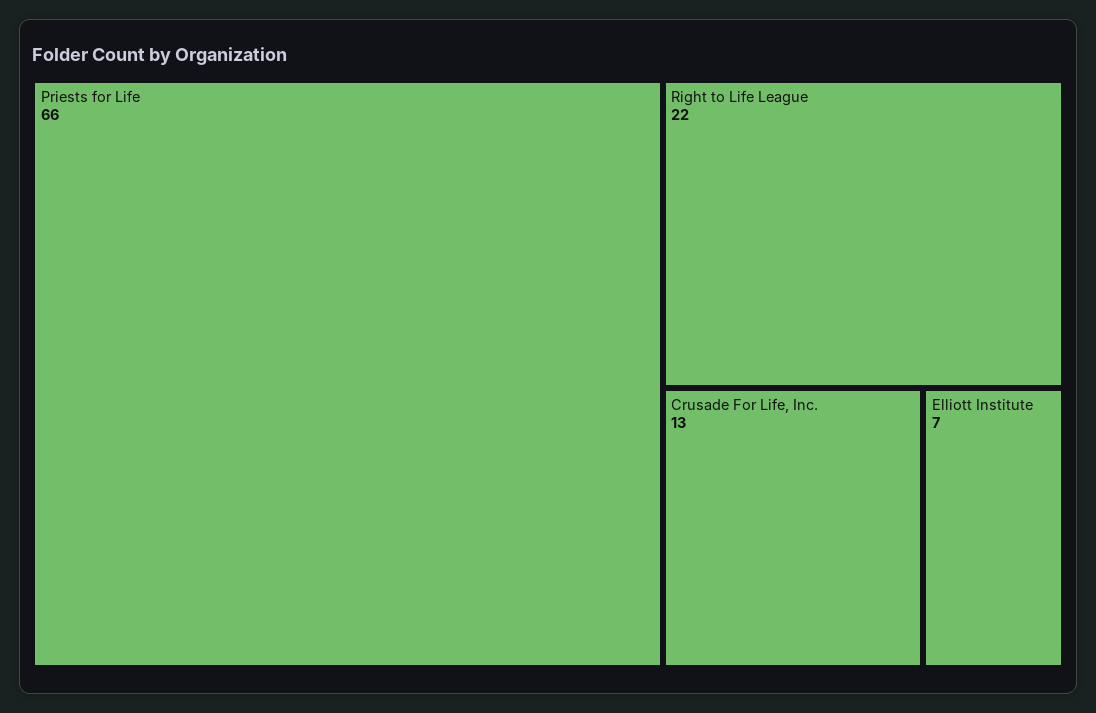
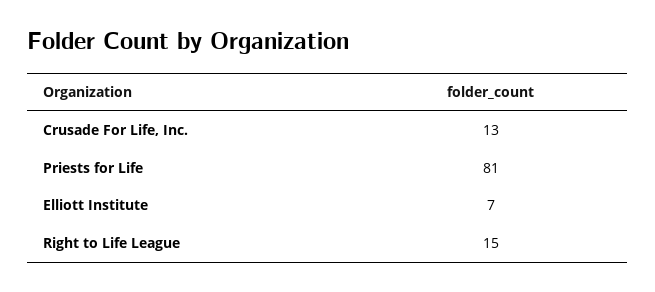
  {
-   "Priests for Life": 66,
+   "Priests for Life": 81,
-   "Right to Life League": 22,
+   "Right to Life League": 15,
    "Crusade For Life, Inc.": 13,
    "Elliott Institute": 7
  }

